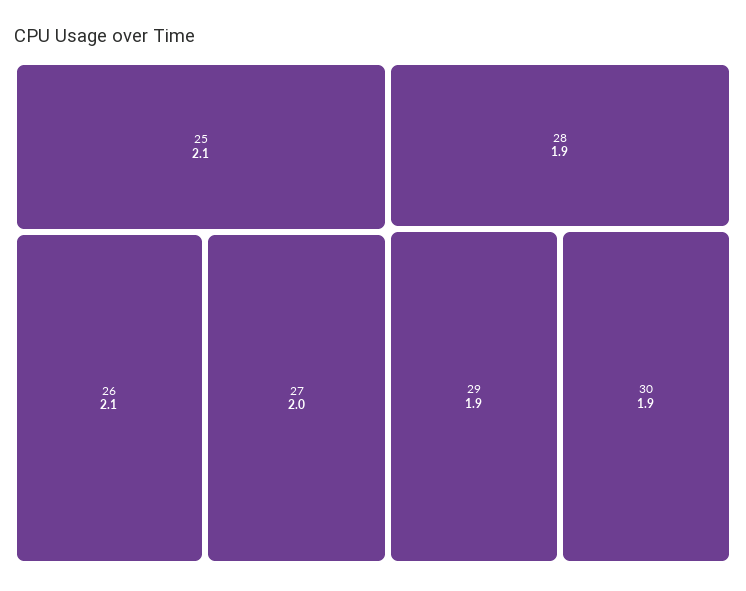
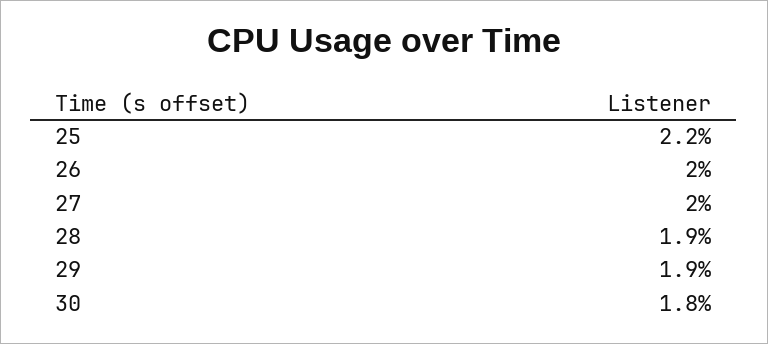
  {
-   "25": 2.1,
+   "25": 2.2,
-   "26": 2.1,
+   "26": 2,
    "27": 2,
    "28": 1.9,
    "29": 1.9,
-   "30": 1.9
+   "30": 1.8
  }

